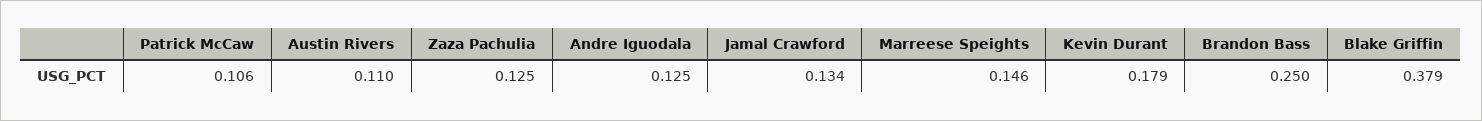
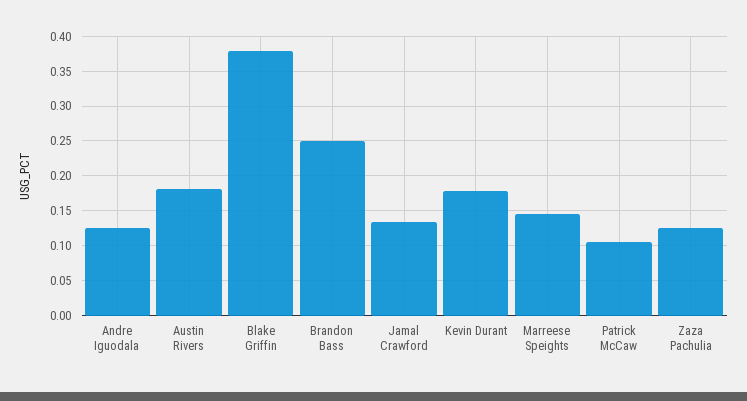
  {
    "Patrick McCaw": 0.106,
-   "Austin Rivers": 0.11,
+   "Austin Rivers": 0.18,
    "Zaza Pachulia": 0.125,
    "Andre Iguodala": 0.125,
    "Jamal Crawford": 0.134,
    "Marreese Speights": 0.146,
    "Kevin Durant": 0.179,
    "Brandon Bass": 0.25,
    "Blake Griffin": 0.379
  }

